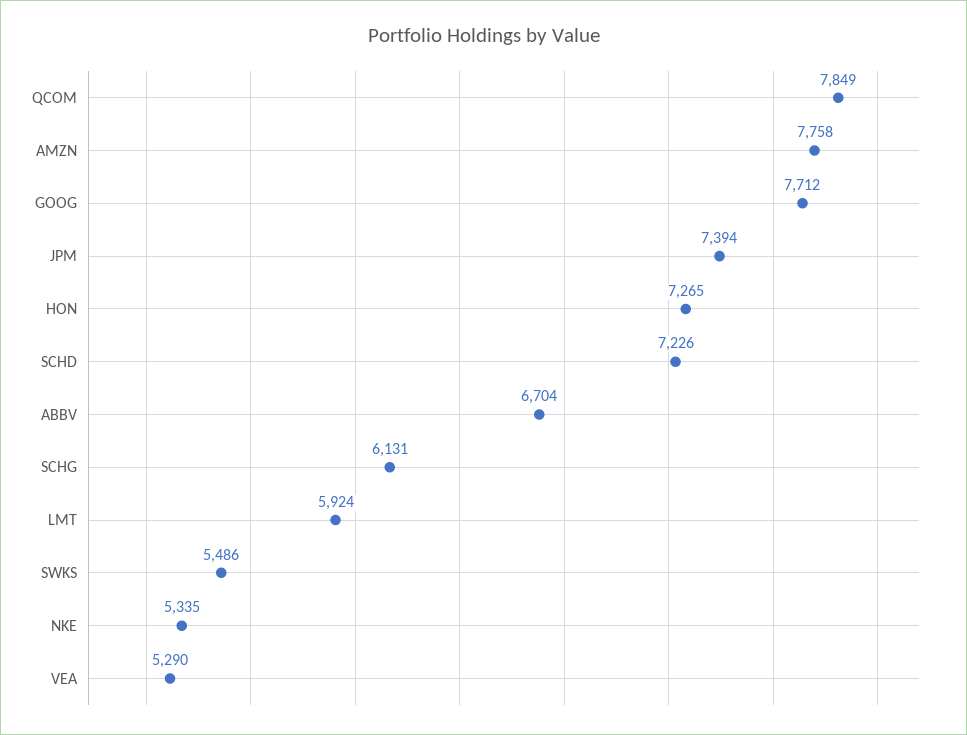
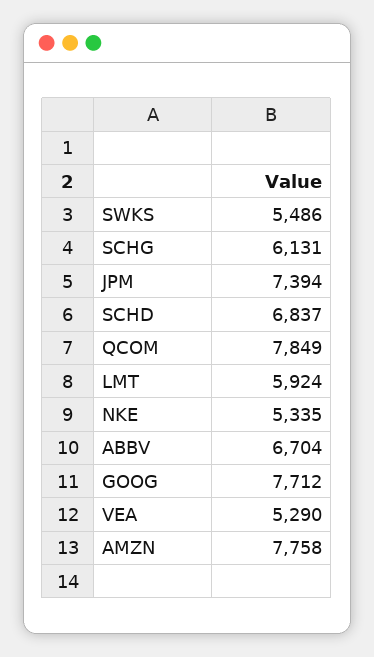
  {
    "QCOM": 7849,
    "AMZN": 7758,
    "GOOG": 7712,
    "JPM": 7394,
-   "HON": 7265,
-   "SCHD": 7226,
+   "SCHD": 6837,
    "ABBV": 6704,
    "SCHG": 6131,
    "LMT": 5924,
    "SWKS": 5486,
    "NKE": 5335,
    "VEA": 5290
  }

